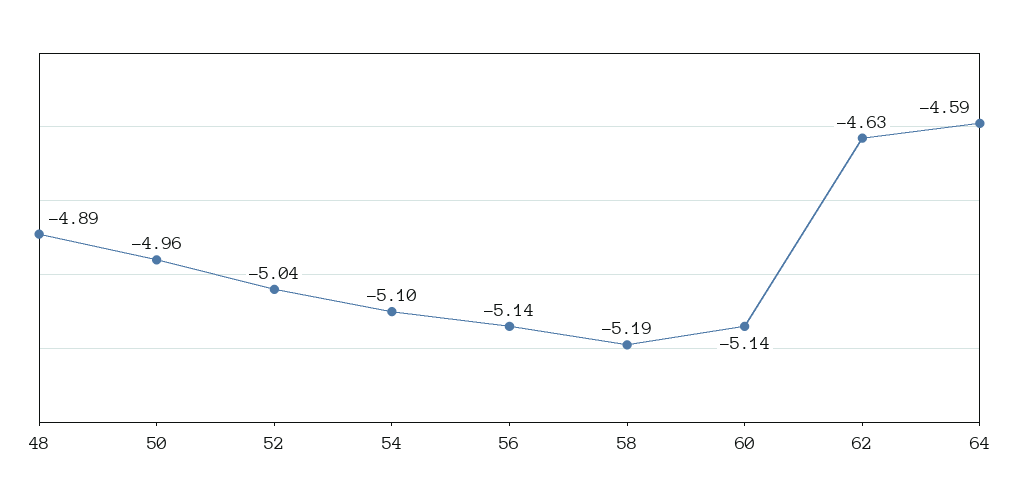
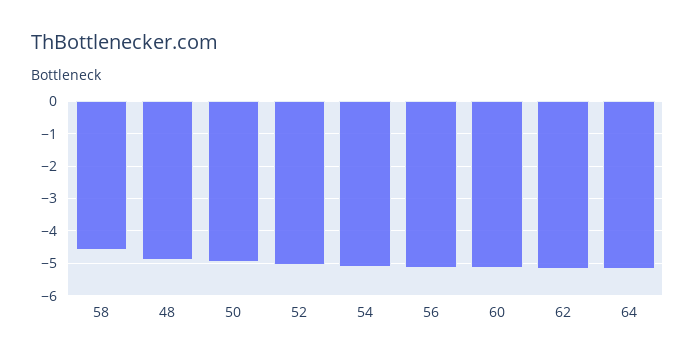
  {
    "48": -4.89,
    "50": -4.96,
    "52": -5.04,
    "54": -5.1,
    "56": -5.14,
-   "58": -5.19,
+   "58": -4.6,
    "60": -5.14,
-   "62": -4.63,
+   "62": -5.2,
-   "64": -4.59
+   "64": -5.2
  }

